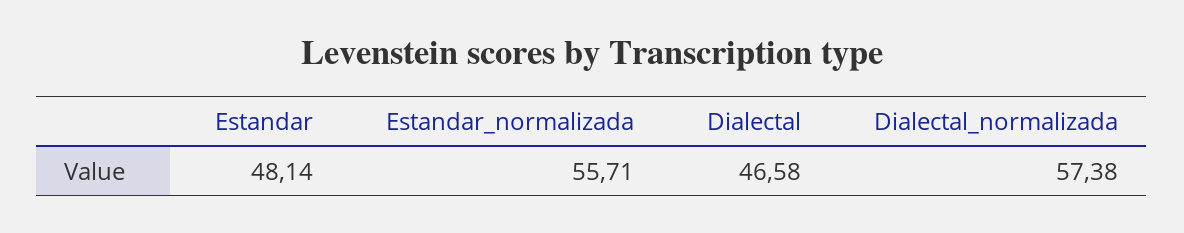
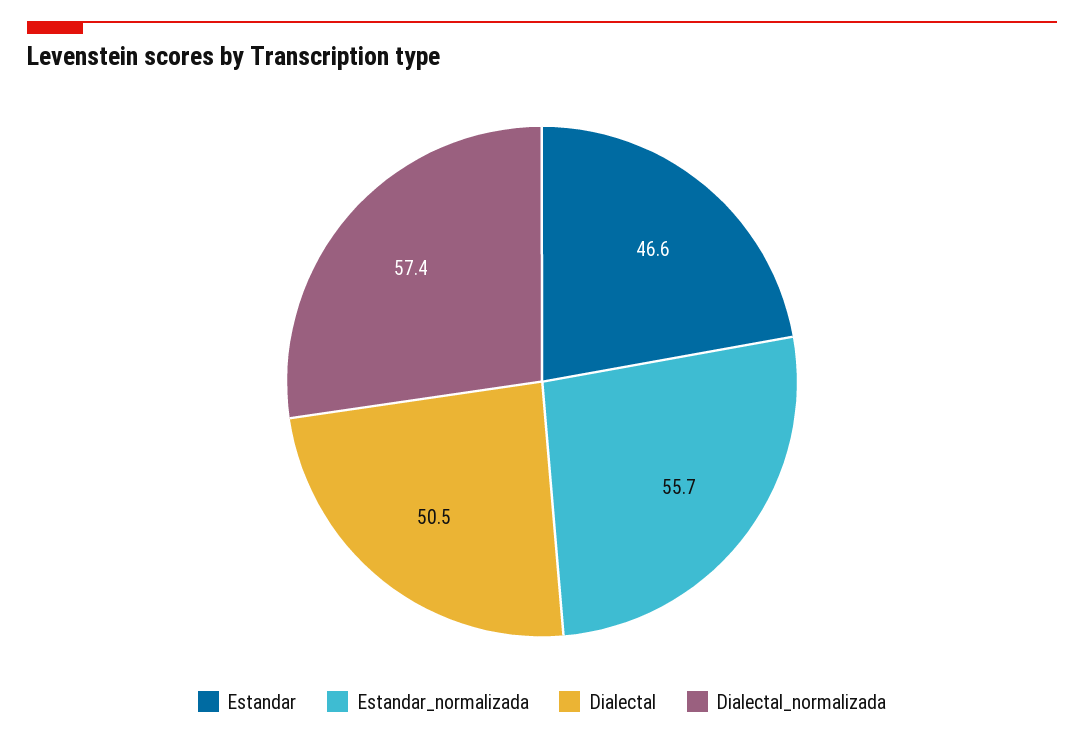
  {
-   "Estandar": 48.14,
+   "Estandar": 46.6,
    "Estandar_normalizada": 55.71,
-   "Dialectal": 46.58,
+   "Dialectal": 50.5,
    "Dialectal_normalizada": 57.38
  }

